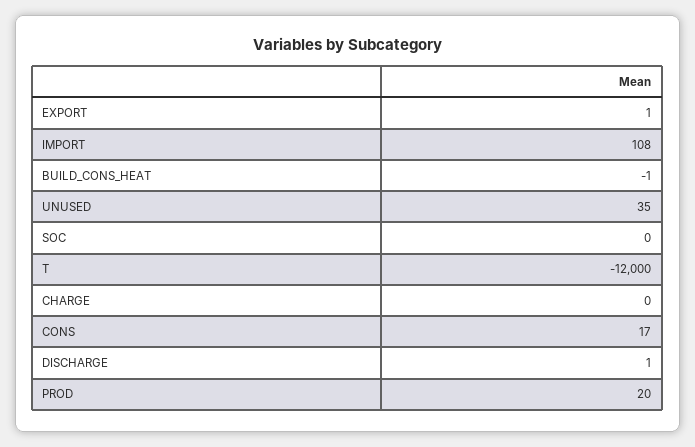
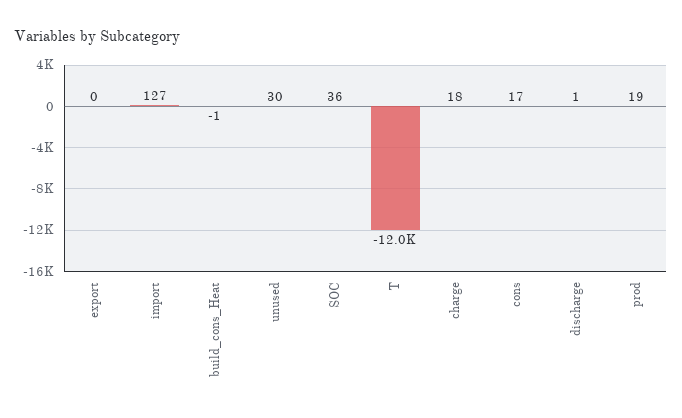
  {
-   "EXPORT": 1,
+   "EXPORT": 0,
-   "IMPORT": 108,
+   "IMPORT": 127,
    "BUILD_CONS_HEAT": -1,
-   "UNUSED": 35,
+   "UNUSED": 30,
-   "SOC": 0,
+   "SOC": 36,
    "T": -12000,
-   "CHARGE": 0,
+   "CHARGE": 18,
    "CONS": 17,
    "DISCHARGE": 1,
-   "PROD": 20
+   "PROD": 19
  }

